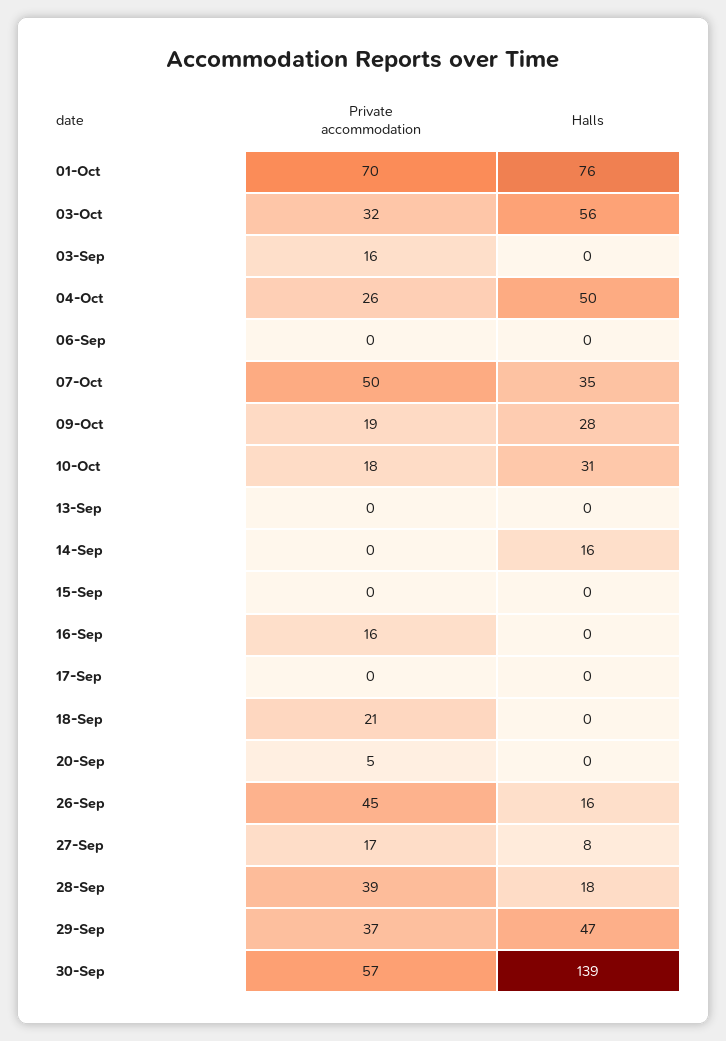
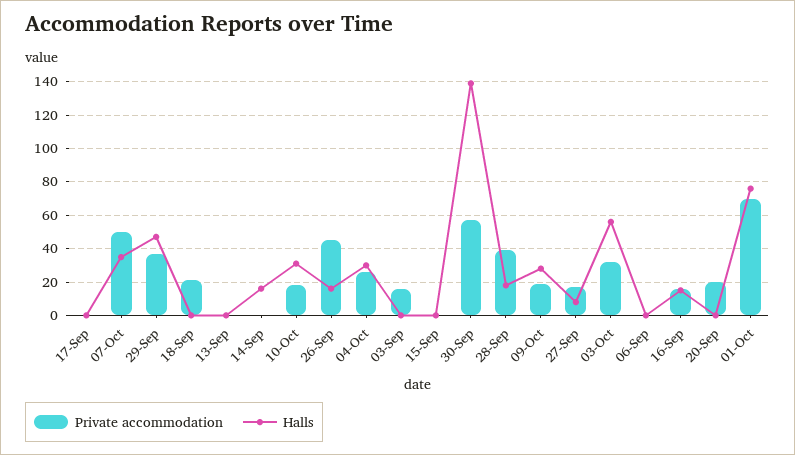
  {
    "Private accommodation": {
      "01-Oct": 70,
      "03-Oct": 32,
      "03-Sep": 16,
      "04-Oct": 26,
      "06-Sep": 0,
      "07-Oct": 50,
      "09-Oct": 19,
      "10-Oct": 18,
      "13-Sep": 0,
      "14-Sep": 0,
      "15-Sep": 0,
      "16-Sep": 16,
      "17-Sep": 0,
      "18-Sep": 21,
-     "20-Sep": 5,
+     "20-Sep": 20,
      "26-Sep": 45,
      "27-Sep": 17,
      "28-Sep": 39,
      "29-Sep": 37,
      "30-Sep": 57
    },
    "Halls": {
      "01-Oct": 76,
      "03-Oct": 56,
      "03-Sep": 0,
-     "04-Oct": 50,
+     "04-Oct": 30,
      "06-Sep": 0,
      "07-Oct": 35,
      "09-Oct": 28,
      "10-Oct": 31,
      "13-Sep": 0,
      "14-Sep": 16,
      "15-Sep": 0,
-     "16-Sep": 0,
+     "16-Sep": 15,
      "17-Sep": 0,
      "18-Sep": 0,
      "20-Sep": 0,
      "26-Sep": 16,
      "27-Sep": 8,
      "28-Sep": 18,
      "29-Sep": 47,
      "30-Sep": 139
    }
  }

